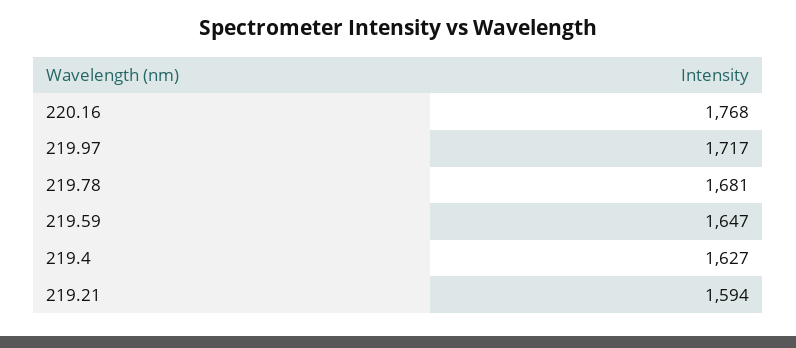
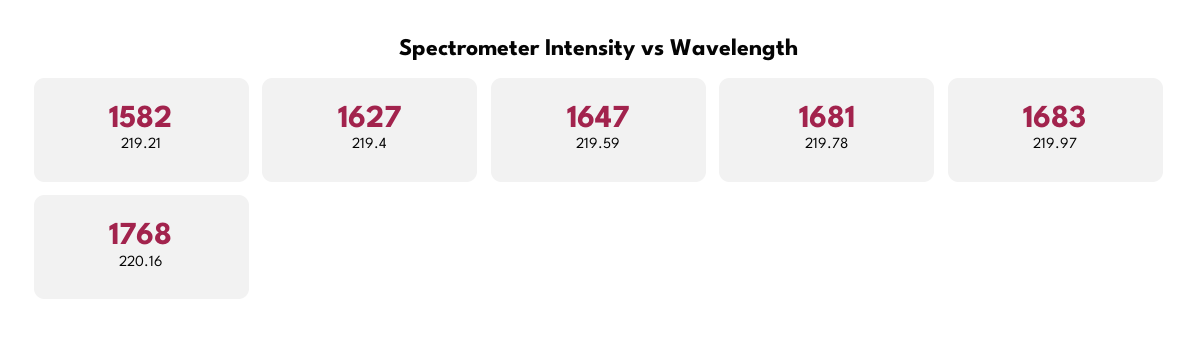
  {
    "220.16": 1768,
-   "219.97": 1717,
+   "219.97": 1683,
    "219.78": 1681,
    "219.59": 1647,
    "219.4": 1627,
-   "219.21": 1594
+   "219.21": 1582
  }

